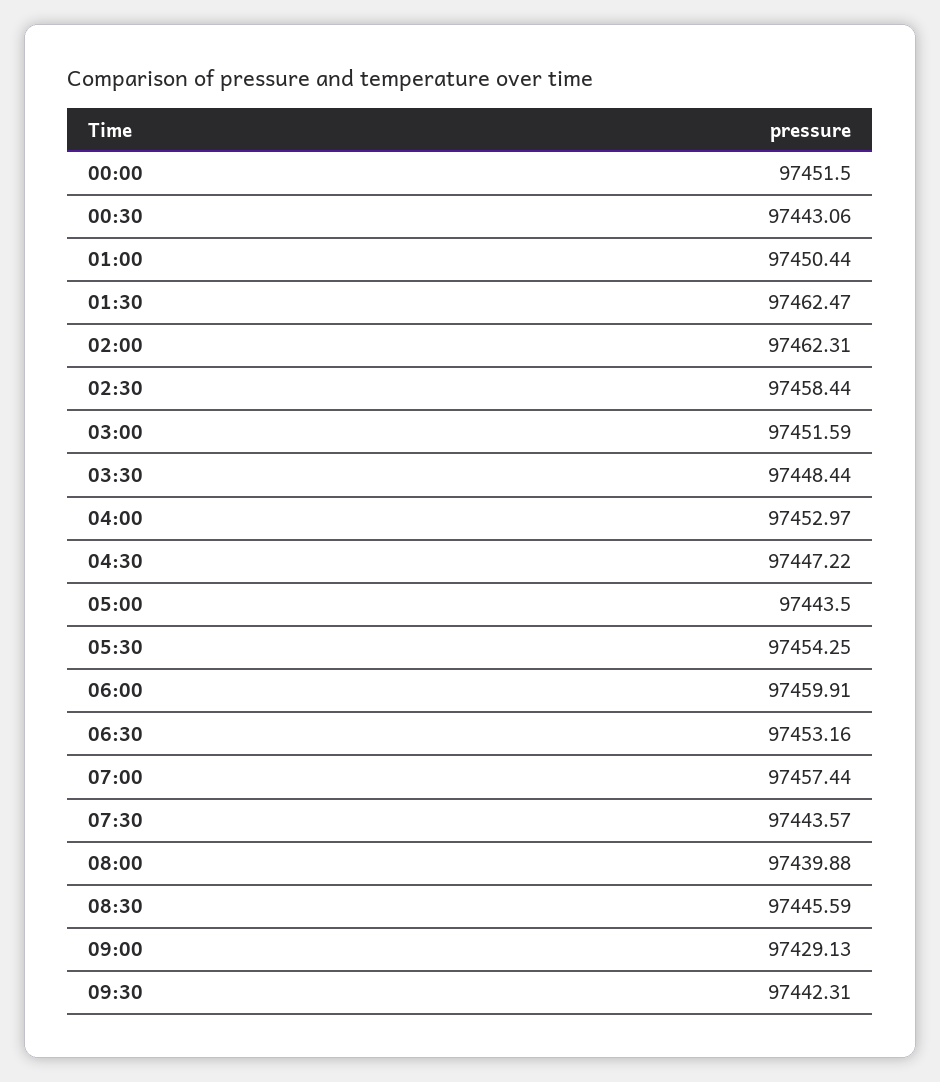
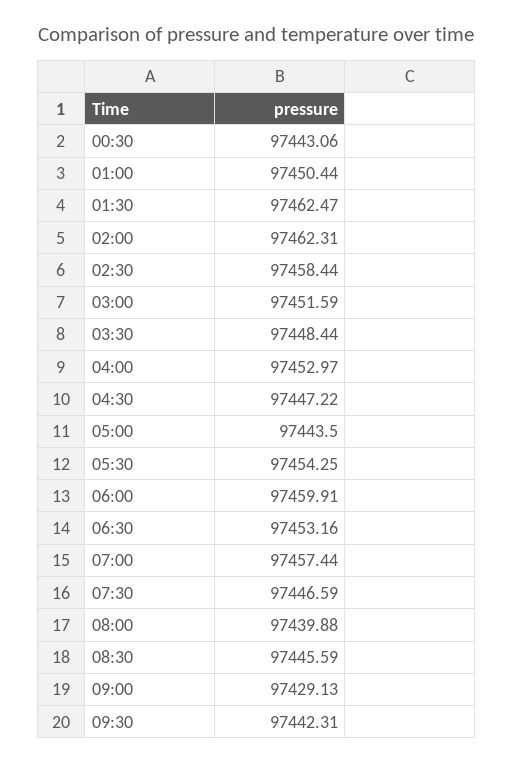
  {
-   "00:00": 97451.5,
    "00:30": 97443.06,
    "01:00": 97450.44,
    "01:30": 97462.47,
    "02:00": 97462.31,
    "02:30": 97458.44,
    "03:00": 97451.59,
    "03:30": 97448.44,
    "04:00": 97452.97,
    "04:30": 97447.22,
    "05:00": 97443.5,
    "05:30": 97454.25,
    "06:00": 97459.91,
    "06:30": 97453.16,
    "07:00": 97457.44,
-   "07:30": 97443.57,
+   "07:30": 97446.59,
    "08:00": 97439.88,
    "08:30": 97445.59,
    "09:00": 97429.13,
    "09:30": 97442.31
  }

